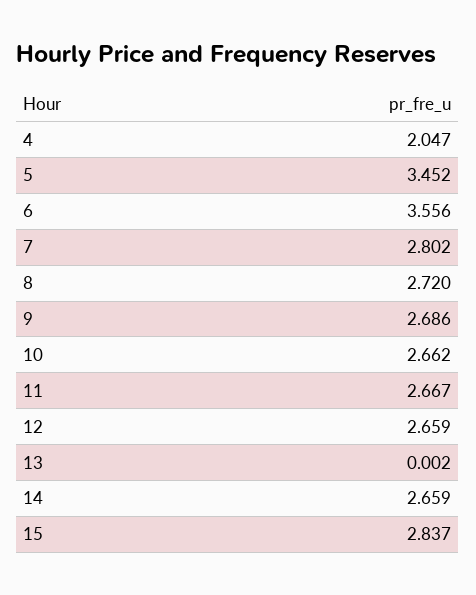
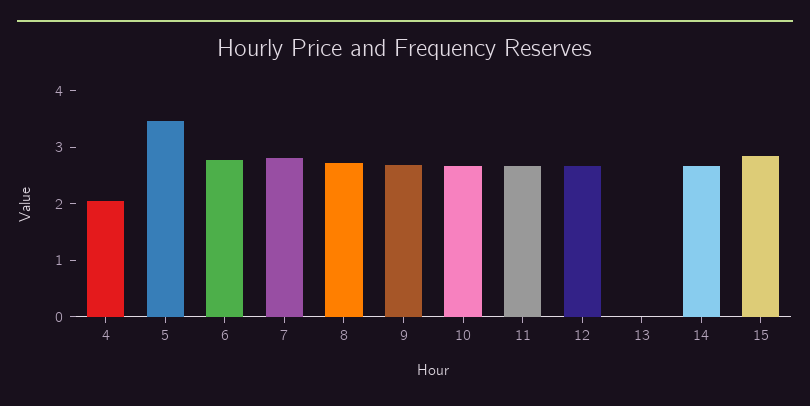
  {
    "4": 2.047,
    "5": 3.452,
-   "6": 3.556,
+   "6": 2.8,
    "7": 2.802,
    "8": 2.72,
    "9": 2.686,
    "10": 2.662,
    "11": 2.667,
    "12": 2.659,
    "13": 0.002,
    "14": 2.659,
    "15": 2.837
  }

